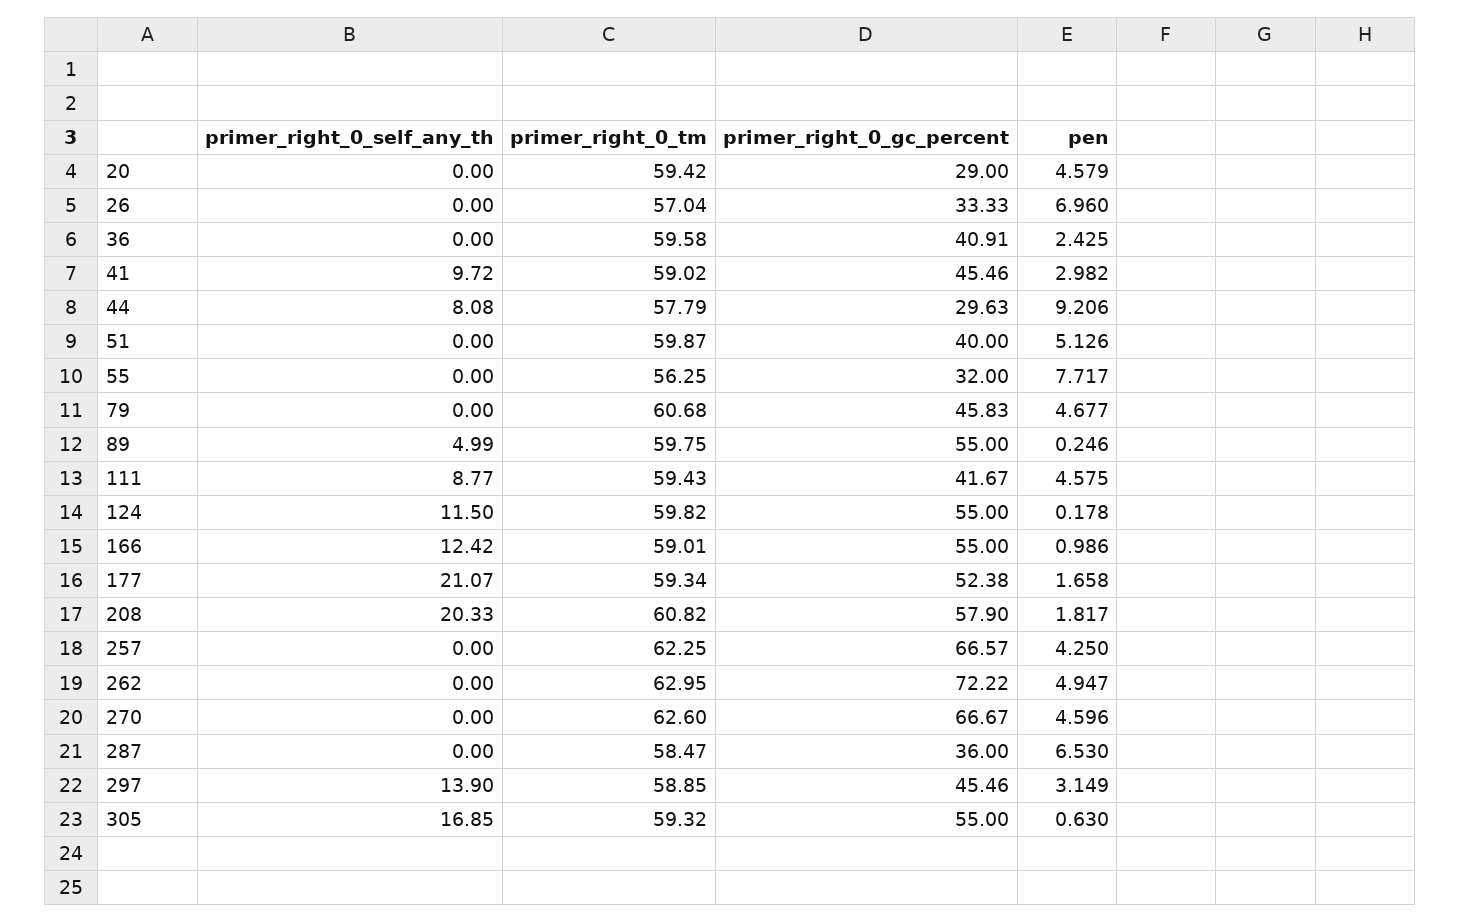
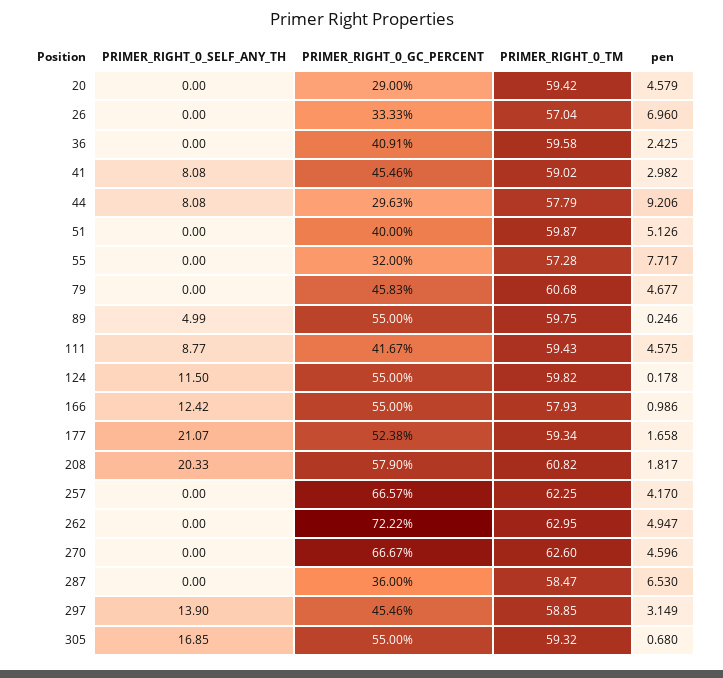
  {
    "primer_right_0_self_any_th": {
      "20": 0,
      "26": 0,
      "36": 0,
-     "41": 9.72,
+     "41": 8.08,
      "44": 8.08,
      "51": 0,
      "55": 0,
      "79": 0,
      "89": 4.99,
      "111": 8.77,
      "124": 11.5,
      "166": 12.42,
      "177": 21.07,
      "208": 20.33,
      "257": 0,
      "262": 0,
      "270": 0,
      "287": 0,
      "297": 13.9,
      "305": 16.85
    },
    "primer_right_0_tm": {
      "20": 59.42,
      "26": 57.04,
      "36": 59.58,
      "41": 59.02,
      "44": 57.79,
      "51": 59.87,
-     "55": 56.25,
+     "55": 57.28,
      "79": 60.68,
      "89": 59.75,
      "111": 59.43,
      "124": 59.82,
-     "166": 59.01,
+     "166": 57.93,
      "177": 59.34,
      "208": 60.82,
      "257": 62.25,
      "262": 62.95,
      "270": 62.6,
      "287": 58.47,
      "297": 58.85,
      "305": 59.32
    },
    "primer_right_0_gc_percent": {
      "20": 29,
      "26": 33.33,
      "36": 40.91,
      "41": 45.46,
      "44": 29.63,
      "51": 40,
      "55": 32,
      "79": 45.83,
      "89": 55,
      "111": 41.67,
      "124": 55,
      "166": 55,
      "177": 52.38,
      "208": 57.9,
      "257": 66.57,
      "262": 72.22,
      "270": 66.67,
      "287": 36,
      "297": 45.46,
      "305": 55
    },
    "pen": {
      "20": 4.579,
      "26": 6.96,
      "36": 2.425,
      "41": 2.982,
      "44": 9.206,
      "51": 5.126,
      "55": 7.717,
      "79": 4.677,
      "89": 0.246,
      "111": 4.575,
      "124": 0.178,
      "166": 0.986,
      "177": 1.658,
      "208": 1.817,
-     "257": 4.25,
+     "257": 4.17,
      "262": 4.947,
      "270": 4.596,
      "287": 6.53,
      "297": 3.149,
-     "305": 0.63
+     "305": 0.68
    }
  }

